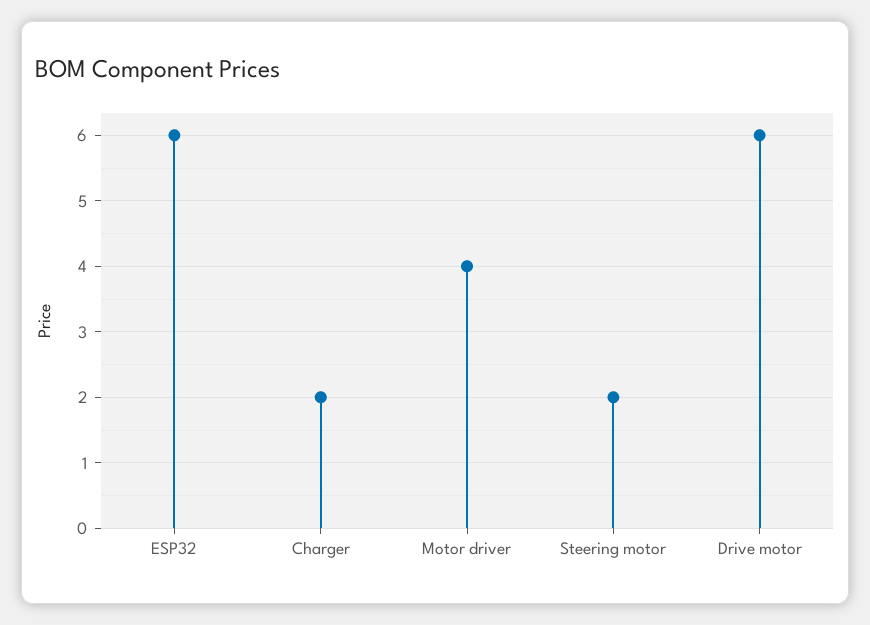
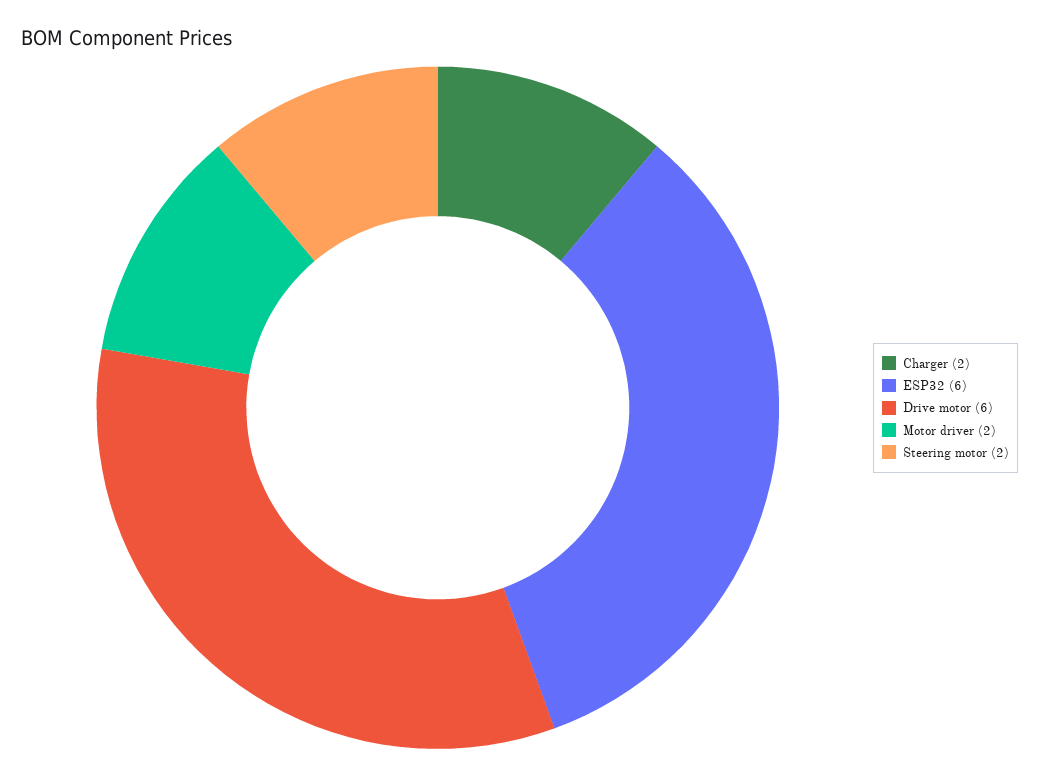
  {
    "ESP32": 6,
    "Charger": 2,
-   "Motor driver": 4,
+   "Motor driver": 2,
    "Steering motor": 2,
    "Drive motor": 6
  }

